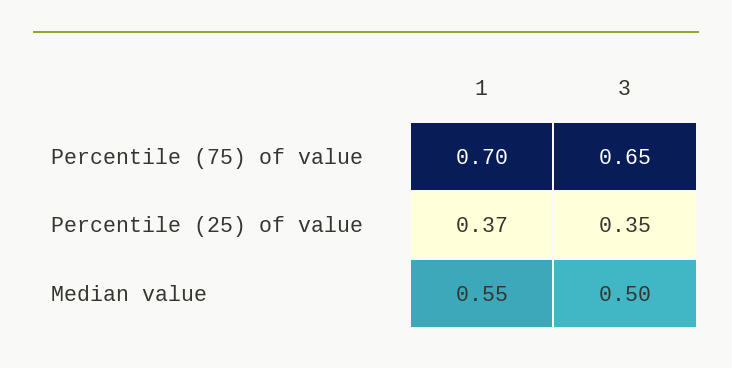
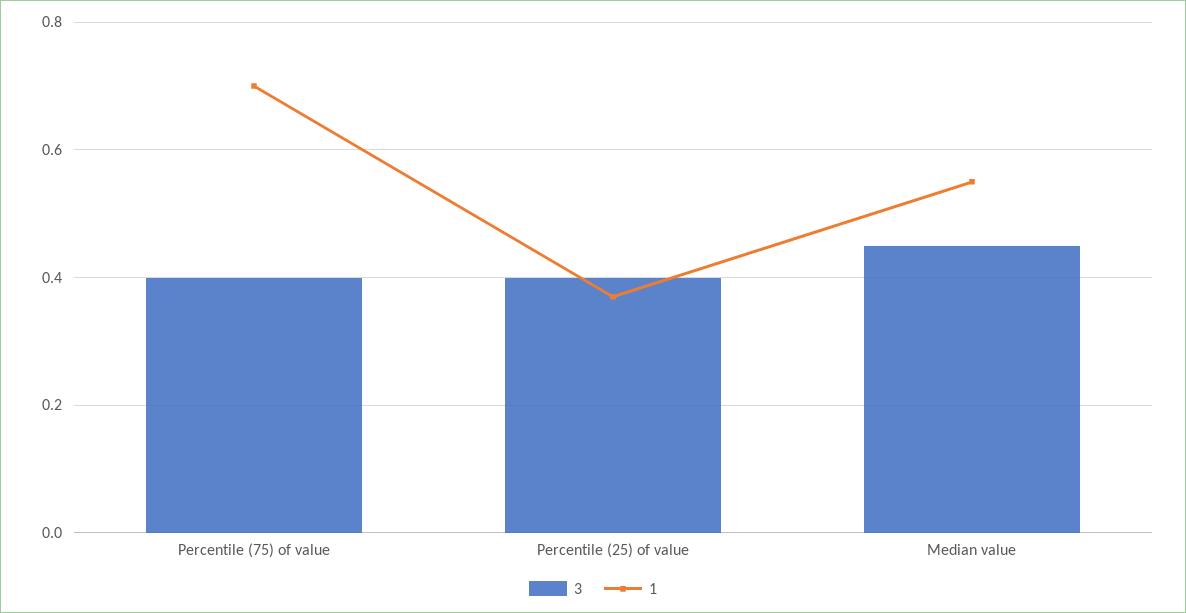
  {
    "1": {
      "Percentile (75) of value": 0.7,
      "Percentile (25) of value": 0.37,
      "Median value": 0.55
    },
    "3": {
-     "Percentile (75) of value": 0.65,
+     "Percentile (75) of value": 0.4,
-     "Percentile (25) of value": 0.35,
+     "Percentile (25) of value": 0.4,
-     "Median value": 0.5
+     "Median value": 0.45
    }
  }

